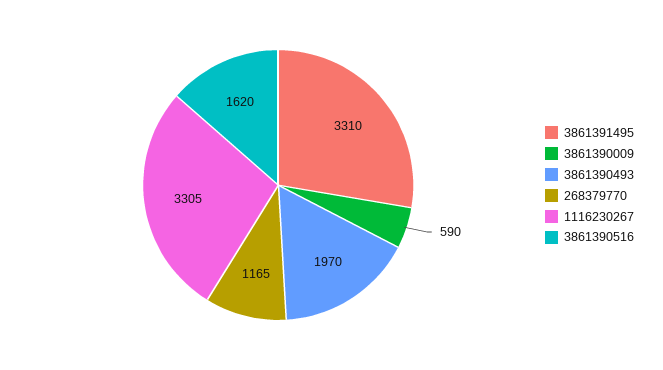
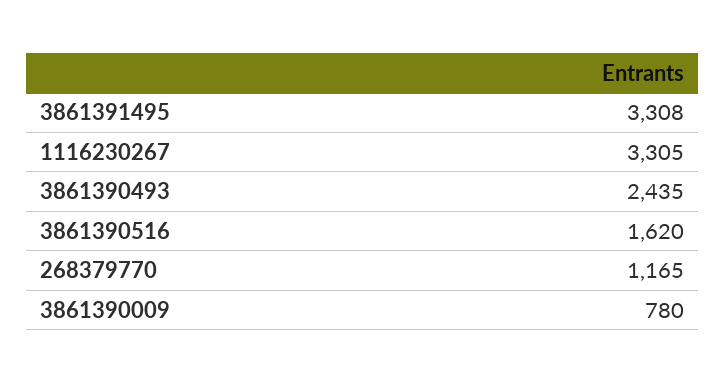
  {
-   "3861391495": 3310,
+   "3861391495": 3308,
-   "3861390009": 590,
+   "3861390009": 780,
-   "3861390493": 1970,
+   "3861390493": 2435,
    "268379770": 1165,
    "1116230267": 3305,
    "3861390516": 1620
  }

